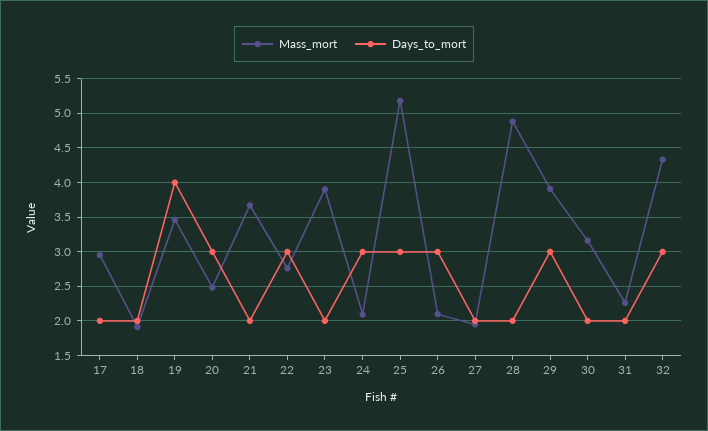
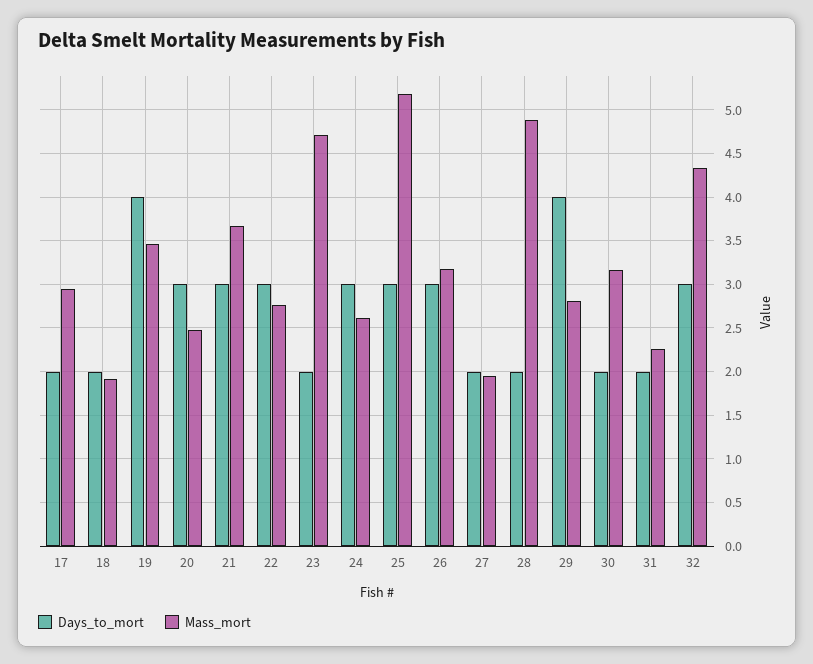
  {
    "Mass_mort": {
      "17": 3,
      "18": 1.9,
      "19": 3.5,
      "20": 2.5,
      "21": 3.7,
      "22": 2.8,
-     "23": 3.9,
+     "23": 4.7,
-     "24": 2.1,
+     "24": 2.6,
      "25": 5.2,
-     "26": 2.1,
+     "26": 3.2,
      "27": 2,
      "28": 4.9,
-     "29": 3.9,
+     "29": 2.8,
      "30": 3.2,
      "31": 2.3,
      "32": 4.3
    },
    "Days_to_mort": {
      "17": 2,
      "18": 2,
      "19": 4,
      "20": 3,
-     "21": 2,
+     "21": 3,
      "22": 3,
      "23": 2,
      "24": 3,
      "25": 3,
      "26": 3,
      "27": 2,
      "28": 2,
-     "29": 3,
+     "29": 4,
      "30": 2,
      "31": 2,
      "32": 3
    }
  }

